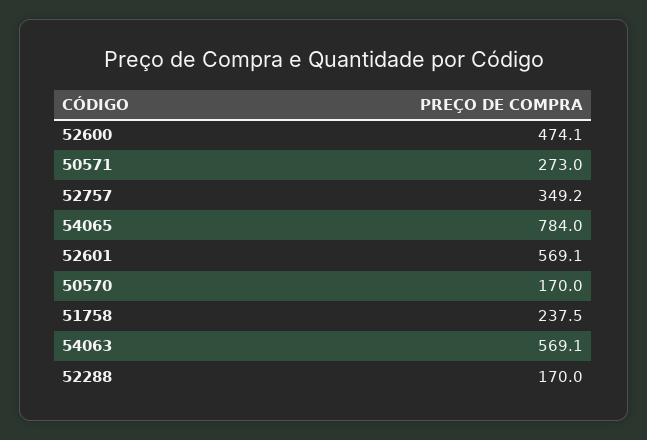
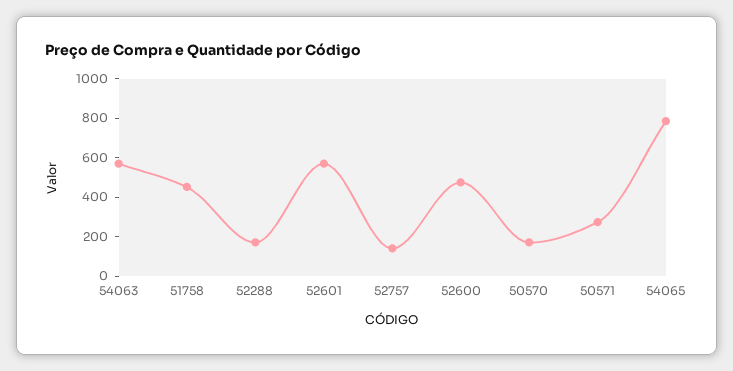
  {
    "52600": 474.1,
    "50571": 273,
-   "52757": 349.2,
+   "52757": 150,
    "54065": 784,
    "52601": 569.1,
    "50570": 170,
-   "51758": 237.5,
+   "51758": 450,
    "54063": 569.1,
    "52288": 170
  }

